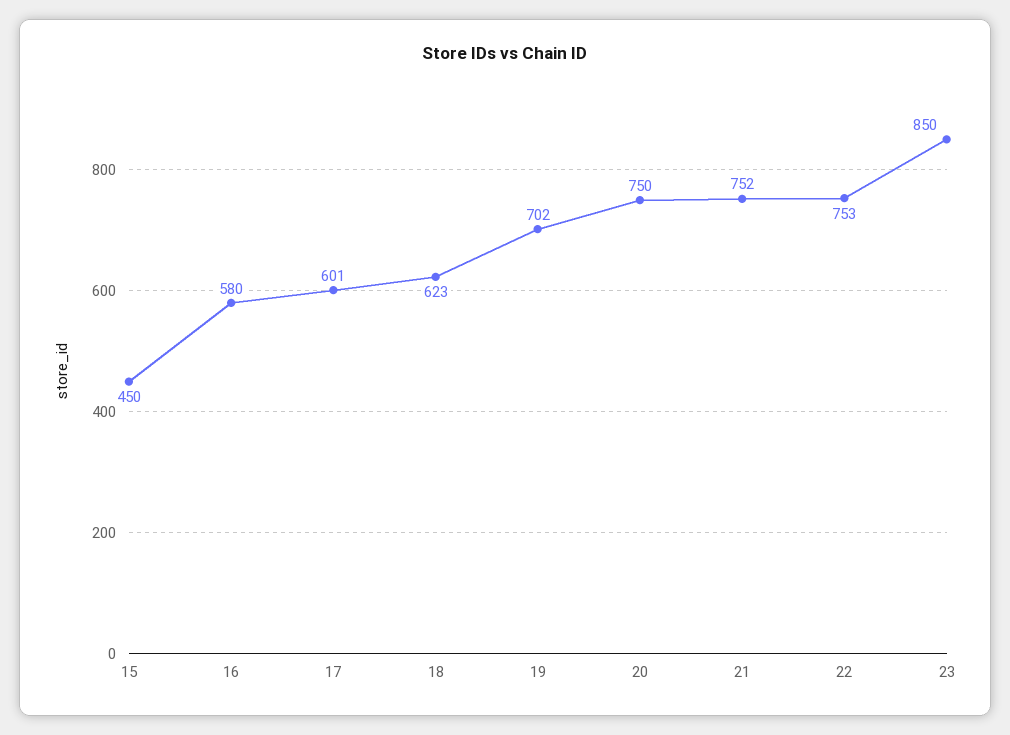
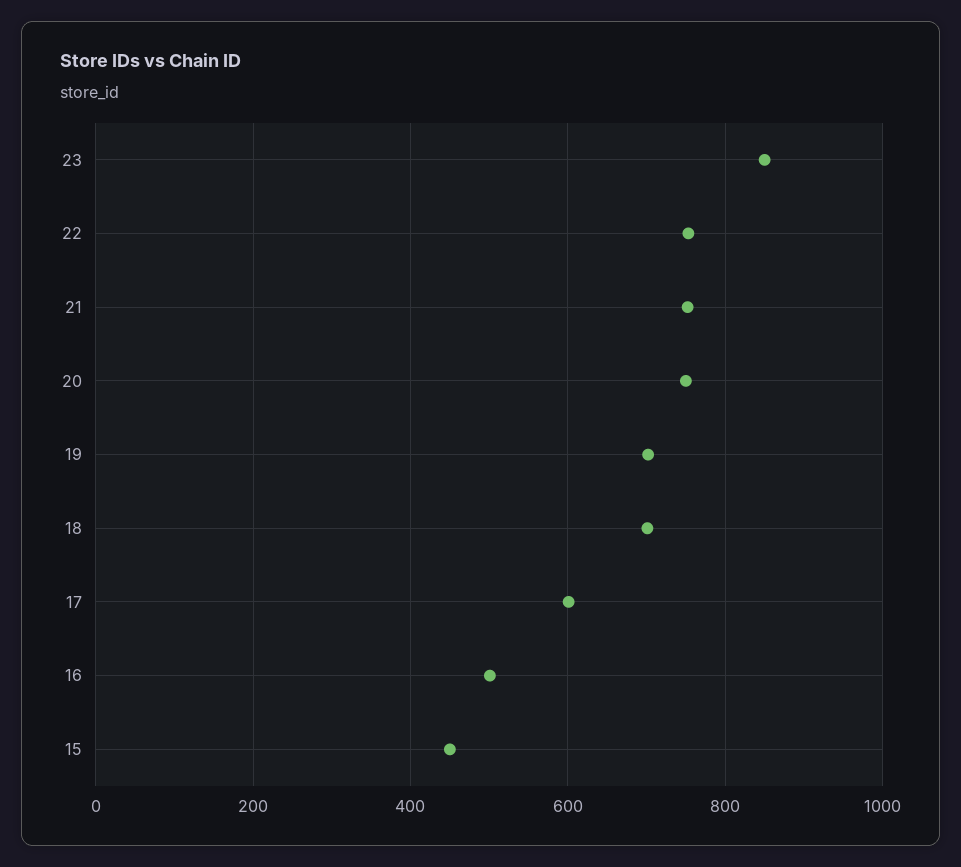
  {
    "15": 450,
-   "16": 580,
+   "16": 500,
    "17": 601,
-   "18": 623,
+   "18": 700,
    "19": 702,
    "20": 750,
    "21": 752,
    "22": 753,
    "23": 850
  }

